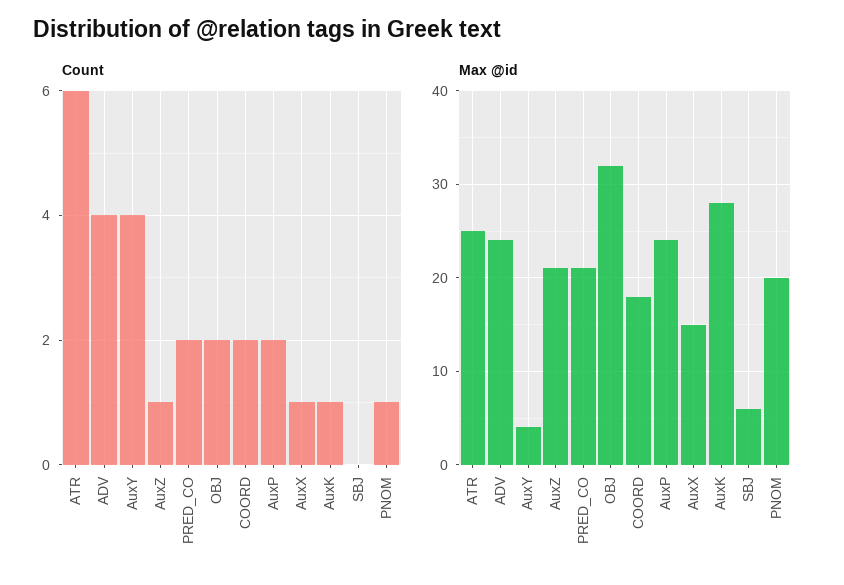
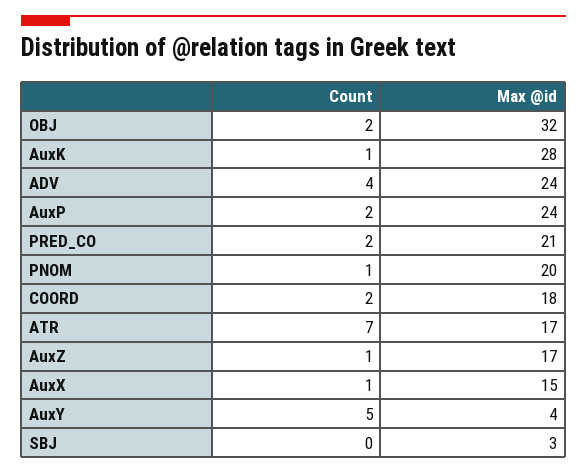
  {
    "Count": {
-     "ATR": 6,
+     "ATR": 7,
      "ADV": 4,
-     "AuxY": 4,
+     "AuxY": 5,
      "AuxZ": 1,
      "PRED_CO": 2,
      "OBJ": 2,
      "COORD": 2,
      "AuxP": 2,
      "AuxX": 1,
      "AuxK": 1,
      "SBJ": 0,
      "PNOM": 1
    },
    "Max @id": {
-     "ATR": 25,
+     "ATR": 17,
      "ADV": 24,
      "AuxY": 4,
-     "AuxZ": 21,
+     "AuxZ": 17,
      "PRED_CO": 21,
      "OBJ": 32,
      "COORD": 18,
      "AuxP": 24,
      "AuxX": 15,
      "AuxK": 28,
-     "SBJ": 6,
+     "SBJ": 3,
      "PNOM": 20
    }
  }

